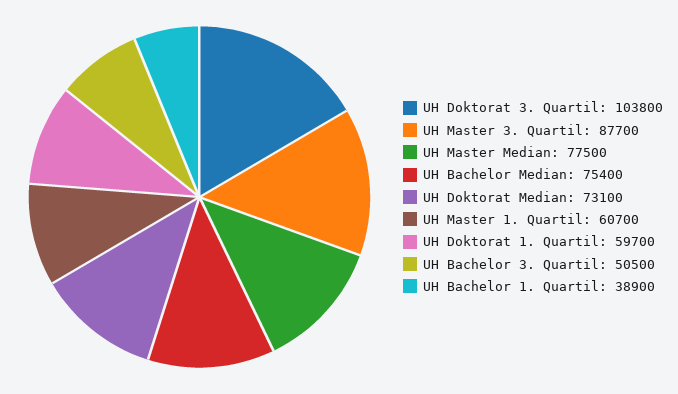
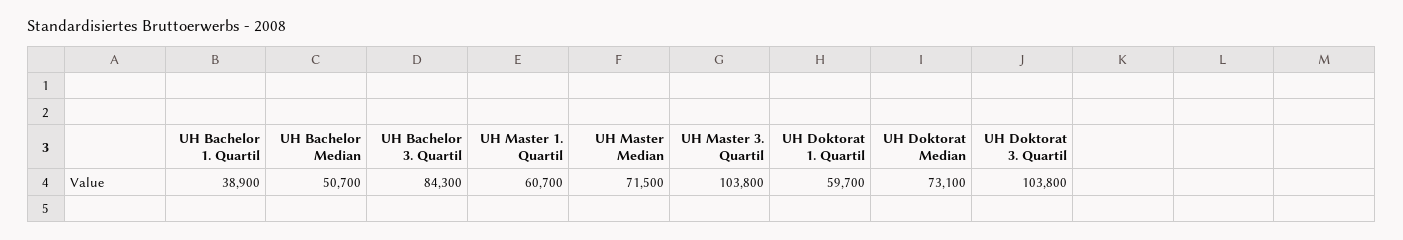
  {
    "UH Doktorat 3. Quartil": 103800,
-   "UH Master 3. Quartil": 87700,
+   "UH Master 3. Quartil": 103800,
-   "UH Master Median": 77500,
+   "UH Master Median": 71500,
-   "UH Bachelor Median": 75400,
+   "UH Bachelor Median": 50700,
    "UH Doktorat Median": 73100,
    "UH Master 1. Quartil": 60700,
    "UH Doktorat 1. Quartil": 59700,
-   "UH Bachelor 3. Quartil": 50500,
+   "UH Bachelor 3. Quartil": 84300,
    "UH Bachelor 1. Quartil": 38900
  }

